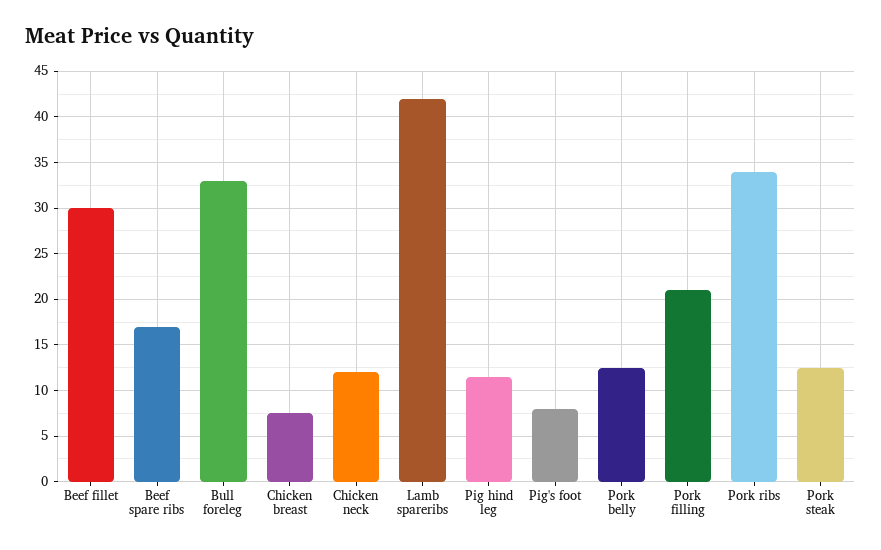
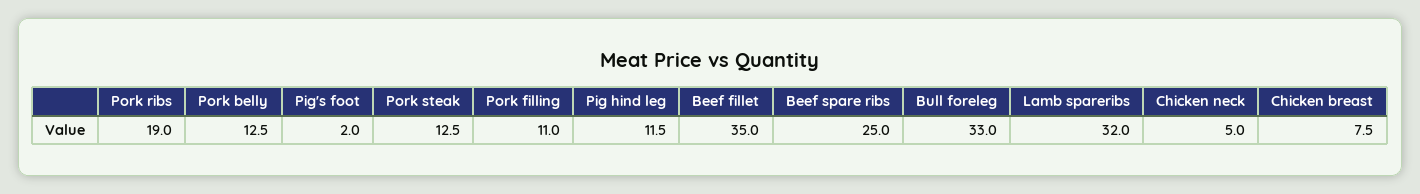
  {
-   "Beef fillet": 30,
+   "Beef fillet": 35,
-   "Beef spare ribs": 17,
+   "Beef spare ribs": 25,
    "Bull foreleg": 33,
    "Chicken breast": 7.5,
-   "Chicken neck": 12,
+   "Chicken neck": 5,
-   "Lamb spareribs": 42,
+   "Lamb spareribs": 32,
    "Pig hind leg": 11.5,
-   "Pig's foot": 8,
+   "Pig's foot": 2,
    "Pork belly": 12.5,
-   "Pork filling": 21,
+   "Pork filling": 11,
-   "Pork ribs": 34,
+   "Pork ribs": 19,
    "Pork steak": 12.5
  }

